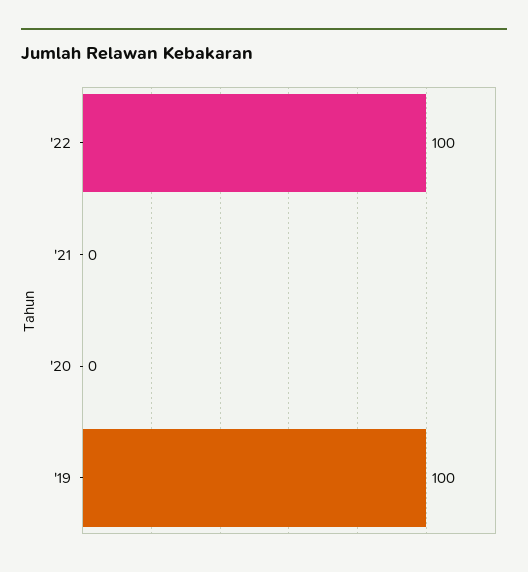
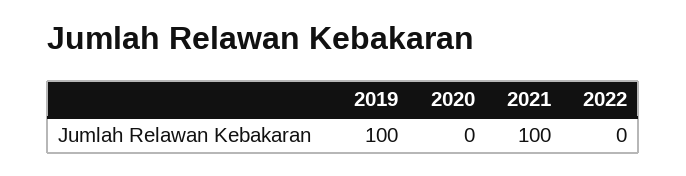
  {
-   "'22": 100,
+   "'22": 0,
-   "'21": 0,
+   "'21": 100,
    "'20": 0,
    "'19": 100
  }

